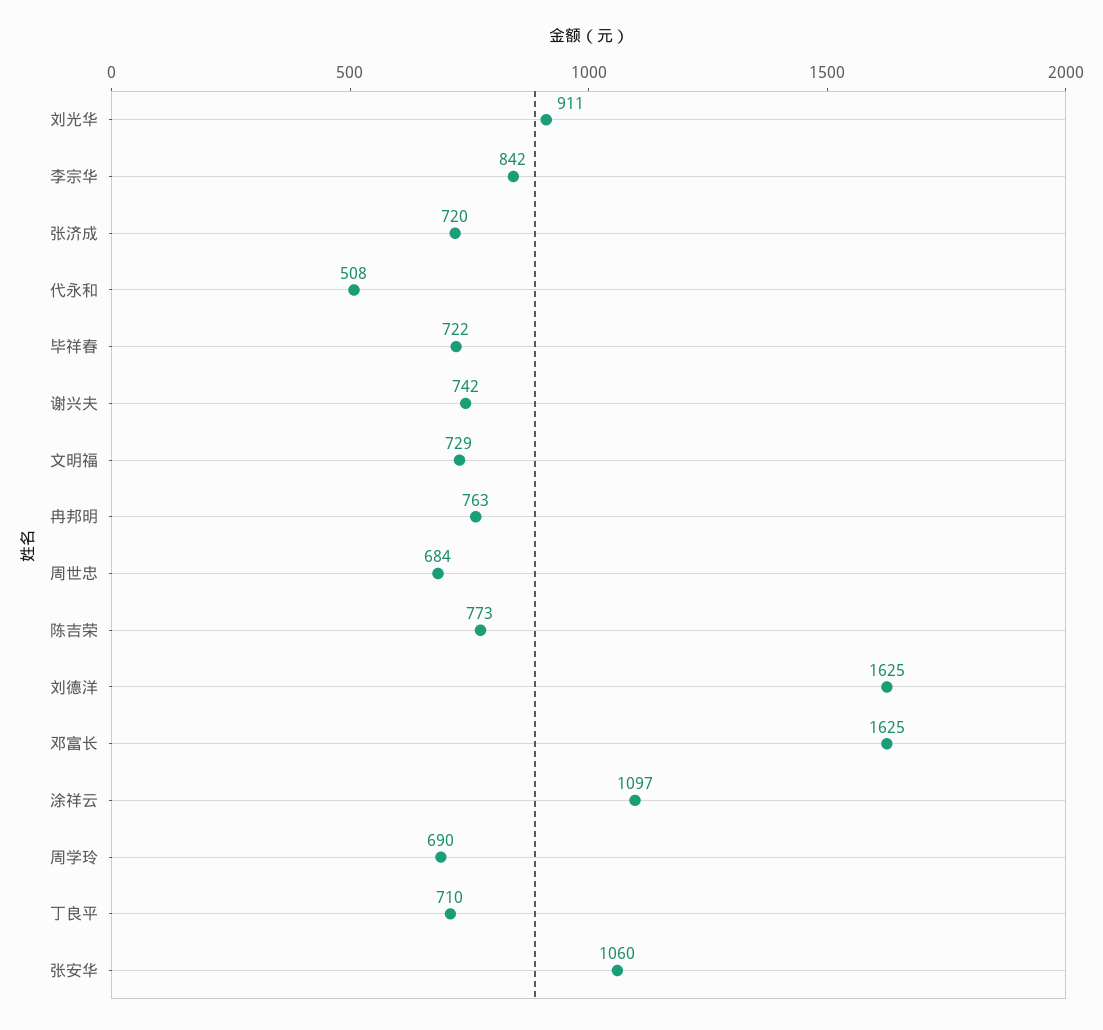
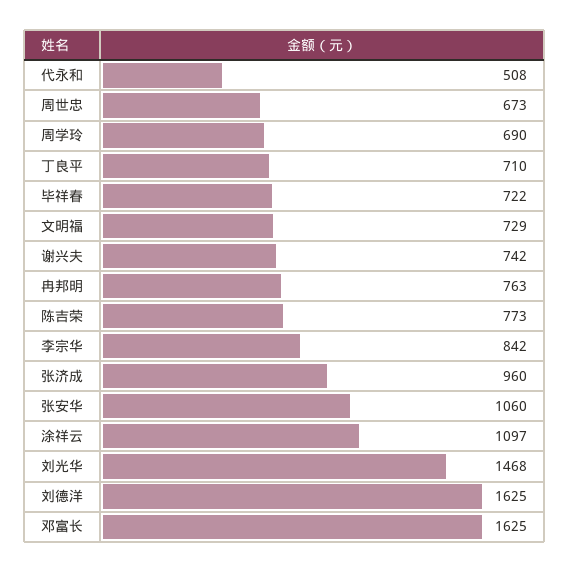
  {
-   "刘光华": 911,
+   "刘光华": 1468,
    "李宗华": 842,
-   "张济成": 720,
+   "张济成": 960,
    "代永和": 508,
    "毕祥春": 722,
    "谢兴夫": 742,
    "文明福": 729,
    "冉邦明": 763,
-   "周世忠": 684,
+   "周世忠": 673,
    "陈吉荣": 773,
    "刘德洋": 1625,
    "邓富长": 1625,
    "涂祥云": 1097,
    "周学玲": 690,
    "丁良平": 710,
    "张安华": 1060
  }

